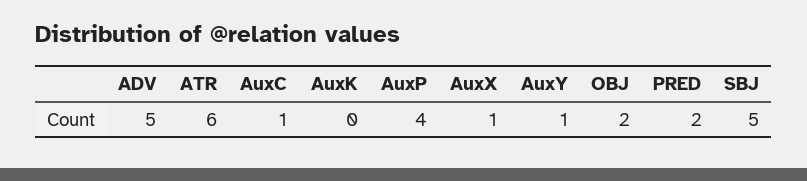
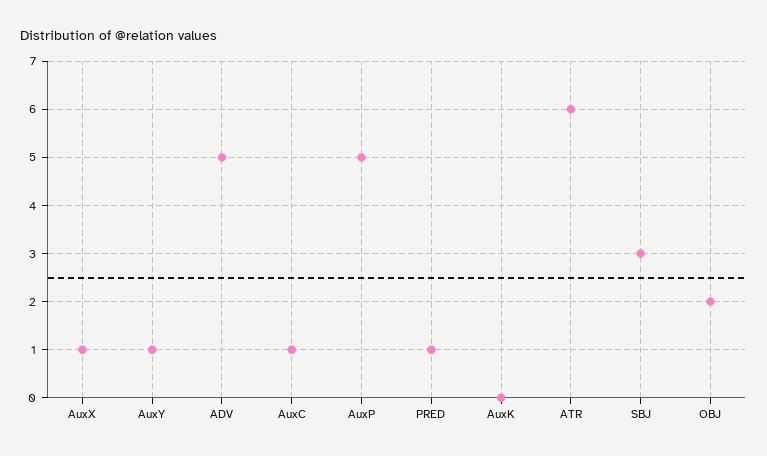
  {
    "ADV": 5,
    "ATR": 6,
    "AuxC": 1,
    "AuxK": 0,
-   "AuxP": 4,
+   "AuxP": 5,
    "AuxX": 1,
    "AuxY": 1,
    "OBJ": 2,
-   "PRED": 2,
+   "PRED": 1,
-   "SBJ": 5
+   "SBJ": 3
  }

